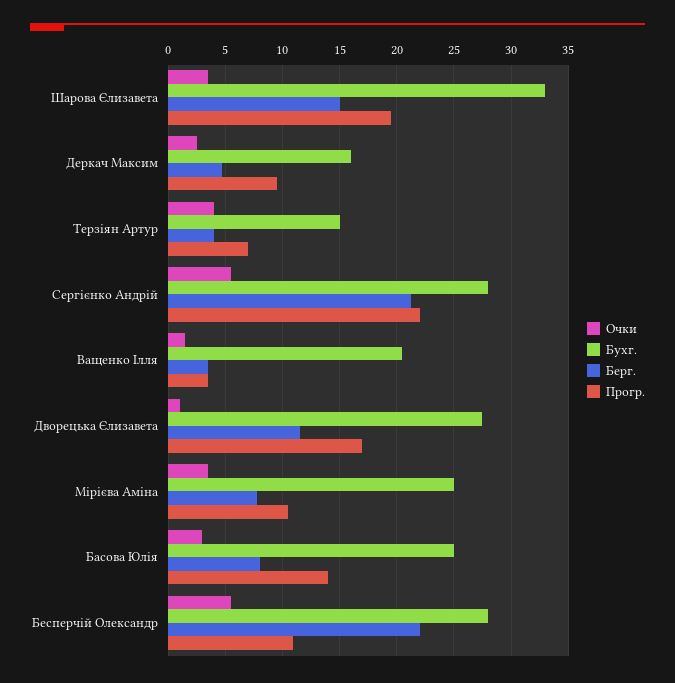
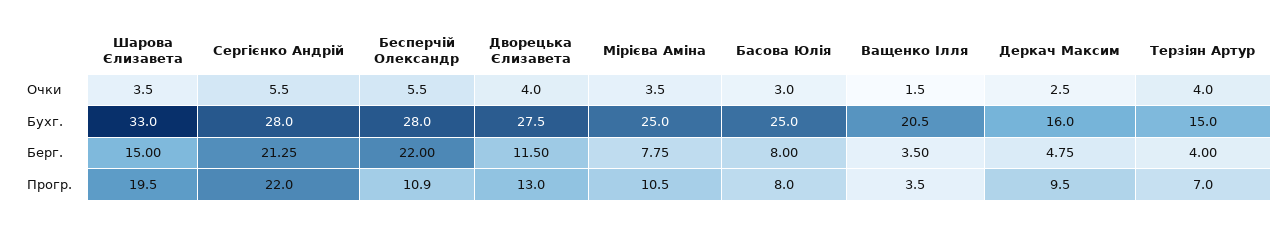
  {
    "Очки": {
      "Шарова Єлизавета": 3.5,
      "Деркач Максим": 2.5,
      "Терзіян Артур": 4,
      "Сергієнко Андрій": 5.5,
      "Ващенко Ілля": 1.5,
-     "Дворецька Єлизавета": 1,
+     "Дворецька Єлизавета": 4,
      "Мірієва Аміна": 3.5,
      "Басова Юлія": 3,
      "Бесперчій Олександр": 5.5
    },
    "Бухг.": {
      "Шарова Єлизавета": 33,
      "Деркач Максим": 16,
      "Терзіян Артур": 15,
      "Сергієнко Андрій": 28,
      "Ващенко Ілля": 20.5,
      "Дворецька Єлизавета": 27.5,
      "Мірієва Аміна": 25,
      "Басова Юлія": 25,
      "Бесперчій Олександр": 28
    },
    "Берг.": {
      "Шарова Єлизавета": 15,
      "Деркач Максим": 4.75,
      "Терзіян Артур": 4,
      "Сергієнко Андрій": 21.25,
      "Ващенко Ілля": 3.5,
      "Дворецька Єлизавета": 11.5,
      "Мірієва Аміна": 7.75,
      "Басова Юлія": 8,
      "Бесперчій Олександр": 22
    },
    "Прогр.": {
      "Шарова Єлизавета": 19.5,
      "Деркач Максим": 9.5,
      "Терзіян Артур": 7,
      "Сергієнко Андрій": 22,
      "Ващенко Ілля": 3.5,
-     "Дворецька Єлизавета": 17,
+     "Дворецька Єлизавета": 13,
      "Мірієва Аміна": 10.5,
-     "Басова Юлія": 14,
+     "Басова Юлія": 8,
      "Бесперчій Олександр": 10.9
    }
  }

